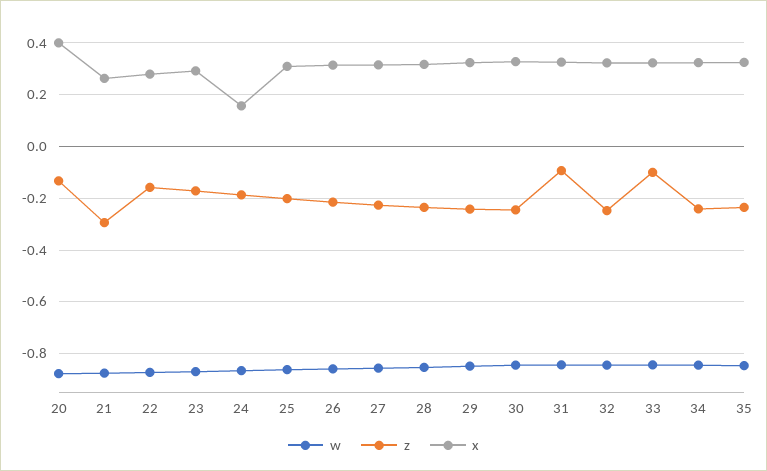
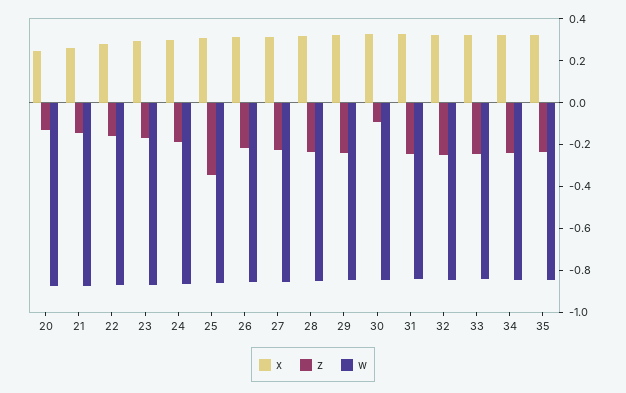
  {
    "w": {
      "20": -0.875,
      "21": -0.875,
      "22": -0.875,
      "23": -0.875,
      "24": -0.875,
      "25": -0.85,
      "26": -0.85,
      "27": -0.85,
      "28": -0.85,
      "29": -0.85,
      "30": -0.85,
      "31": -0.85,
      "32": -0.85,
      "33": -0.85,
      "34": -0.85,
      "35": -0.85
    },
    "z": {
      "20": -0.125,
-     "21": -0.3,
+     "21": -0.15,
      "22": -0.15,
      "23": -0.175,
      "24": -0.175,
-     "25": -0.2,
+     "25": -0.35,
      "26": -0.225,
      "27": -0.225,
      "28": -0.225,
      "29": -0.25,
-     "30": -0.25,
+     "30": -0.1,
-     "31": -0.1,
+     "31": -0.25,
      "32": -0.25,
-     "33": -0.1,
+     "33": -0.25,
      "34": -0.25,
      "35": -0.225
    },
    "x": {
-     "20": 0.4,
+     "20": 0.25,
      "21": 0.275,
      "22": 0.275,
      "23": 0.3,
-     "24": 0.15,
+     "24": 0.3,
      "25": 0.3,
      "26": 0.325,
      "27": 0.325,
      "28": 0.325,
      "29": 0.325,
      "30": 0.325,
      "31": 0.325,
      "32": 0.325,
      "33": 0.325,
      "34": 0.325,
      "35": 0.325
    }
  }

